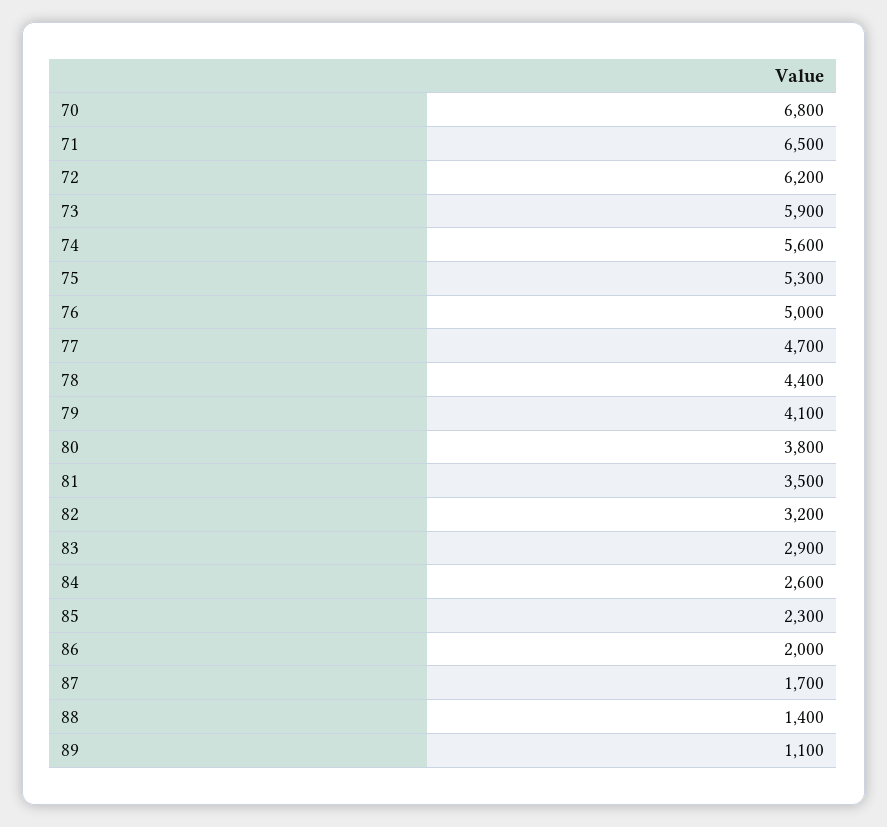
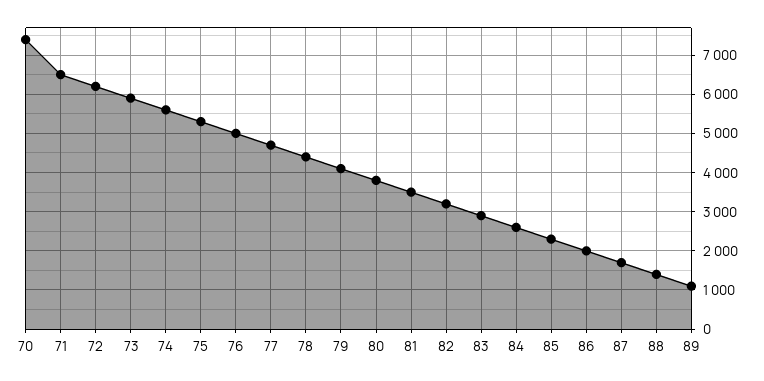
  {
-   "70": 6800,
+   "70": 7400,
    "71": 6500,
    "72": 6200,
    "73": 5900,
    "74": 5600,
    "75": 5300,
    "76": 5000,
    "77": 4700,
    "78": 4400,
    "79": 4100,
    "80": 3800,
    "81": 3500,
    "82": 3200,
    "83": 2900,
    "84": 2600,
    "85": 2300,
    "86": 2000,
    "87": 1700,
    "88": 1400,
    "89": 1100
  }

